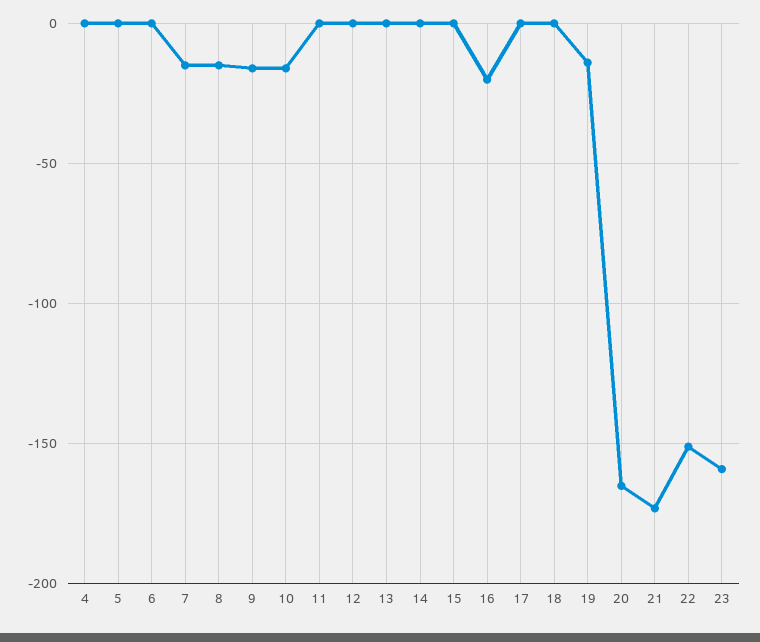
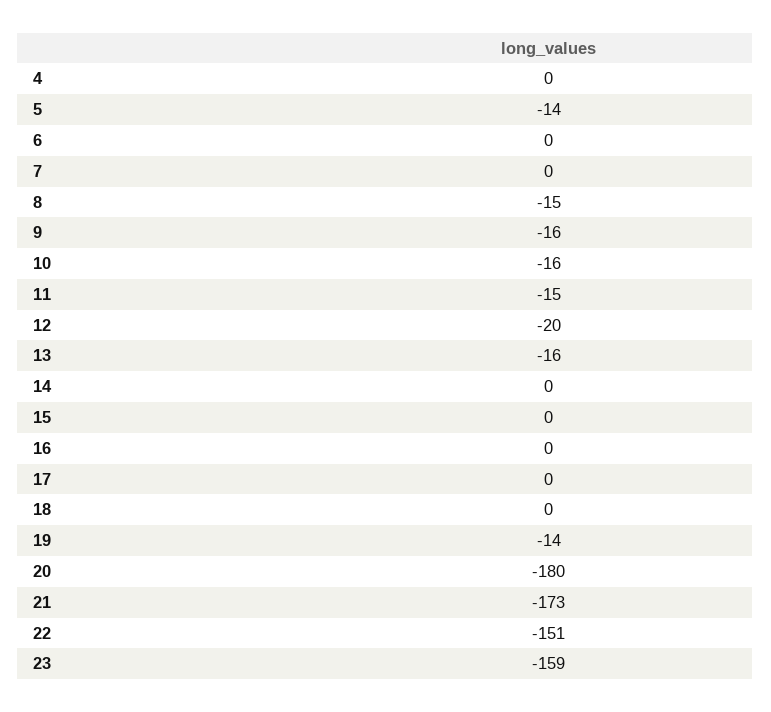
  {
    "4": 0,
-   "5": 0,
+   "5": -14,
    "6": 0,
-   "7": -15,
+   "7": 0,
    "8": -15,
    "9": -16,
    "10": -16,
-   "11": 0,
+   "11": -15,
-   "12": 0,
+   "12": -20,
-   "13": 0,
+   "13": -16,
    "14": 0,
    "15": 0,
-   "16": -20,
+   "16": 0,
    "17": 0,
    "18": 0,
    "19": -14,
-   "20": -165,
+   "20": -180,
    "21": -173,
    "22": -151,
    "23": -159
  }

